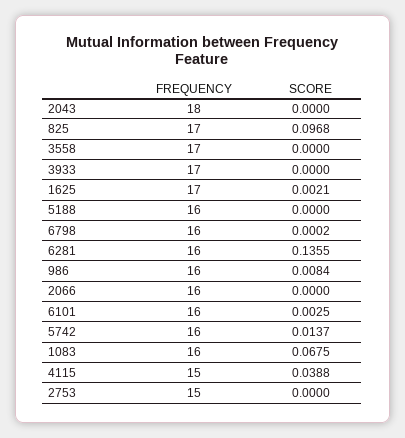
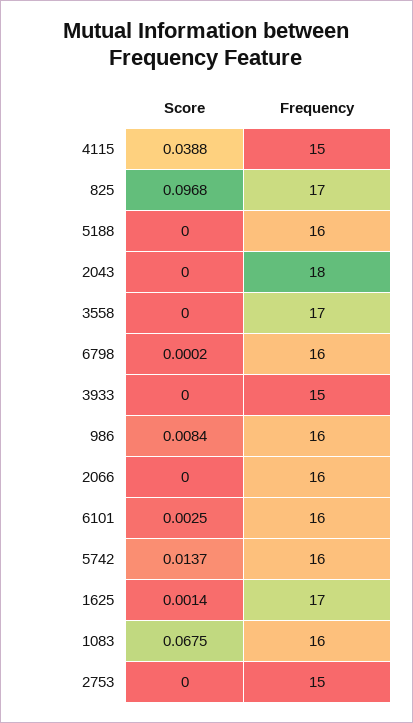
  {
    "FREQUENCY": {
      "2043": 18,
      "825": 17,
      "3558": 17,
-     "3933": 17,
+     "3933": 15,
      "1625": 17,
      "5188": 16,
      "6798": 16,
-     "6281": 16,
      "986": 16,
      "2066": 16,
      "6101": 16,
      "5742": 16,
      "1083": 16,
      "4115": 15,
      "2753": 15
    },
    "SCORE": {
      "2043": 0,
      "825": 0.0968,
      "3558": 0,
      "3933": 0,
-     "1625": 0.0021,
+     "1625": 0.0014,
      "5188": 0,
      "6798": 0.0002,
-     "6281": 0.1355,
      "986": 0.0084,
      "2066": 0,
      "6101": 0.0025,
      "5742": 0.0137,
      "1083": 0.0675,
      "4115": 0.0388,
      "2753": 0
    }
  }

